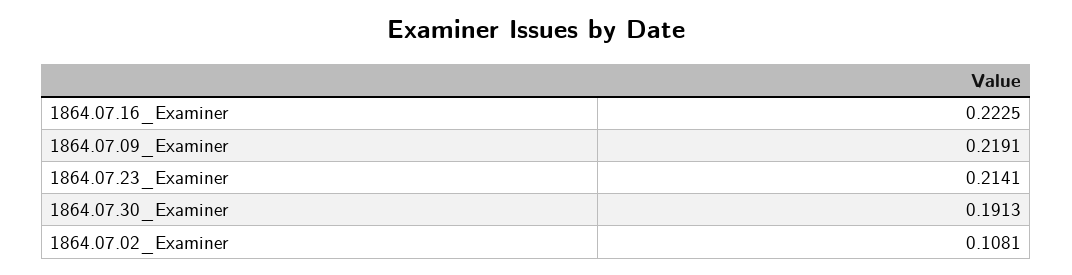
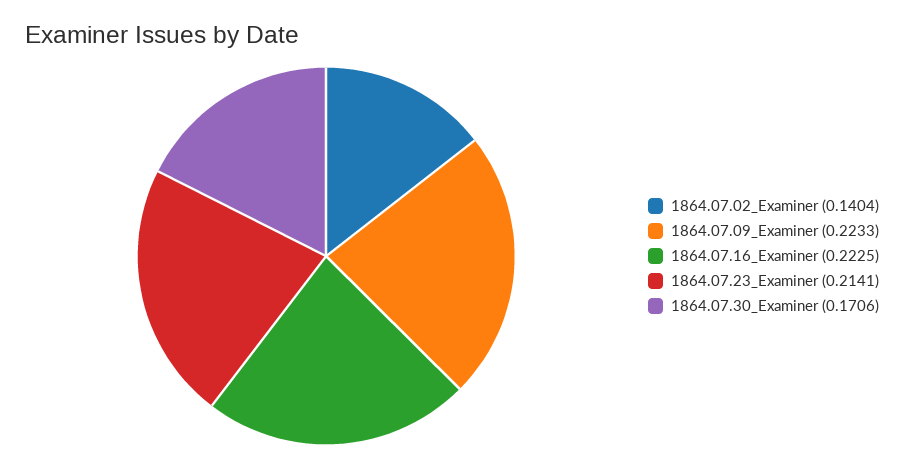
  {
    "1864.07.16_Examiner": 0.2225,
-   "1864.07.09_Examiner": 0.2191,
+   "1864.07.09_Examiner": 0.2233,
    "1864.07.23_Examiner": 0.2141,
-   "1864.07.30_Examiner": 0.1913,
+   "1864.07.30_Examiner": 0.1706,
-   "1864.07.02_Examiner": 0.1081
+   "1864.07.02_Examiner": 0.1404
  }

